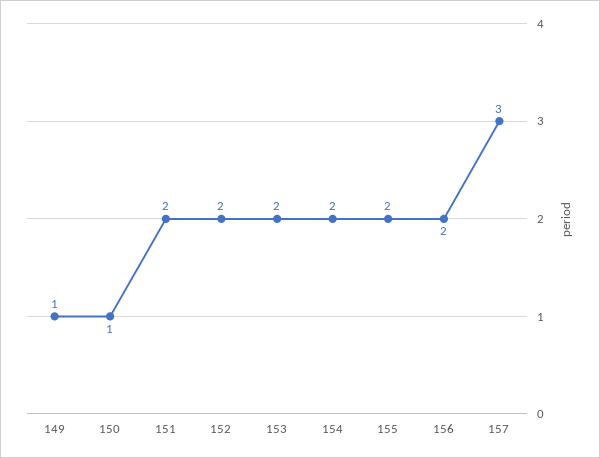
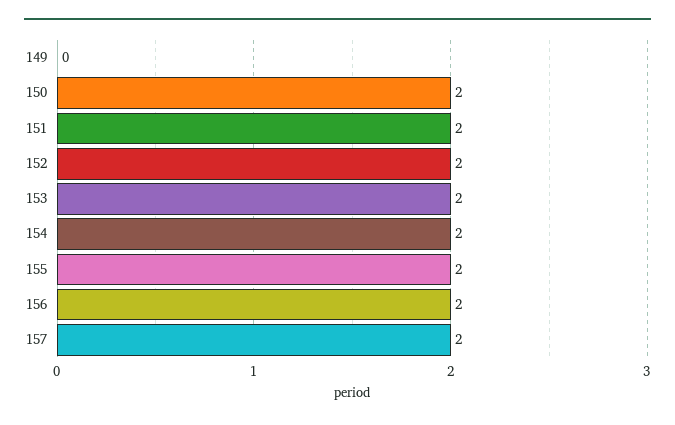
  {
-   "149": 1,
+   "149": 0,
-   "150": 1,
+   "150": 2,
    "151": 2,
    "152": 2,
    "153": 2,
    "154": 2,
    "155": 2,
    "156": 2,
-   "157": 3
+   "157": 2
  }

